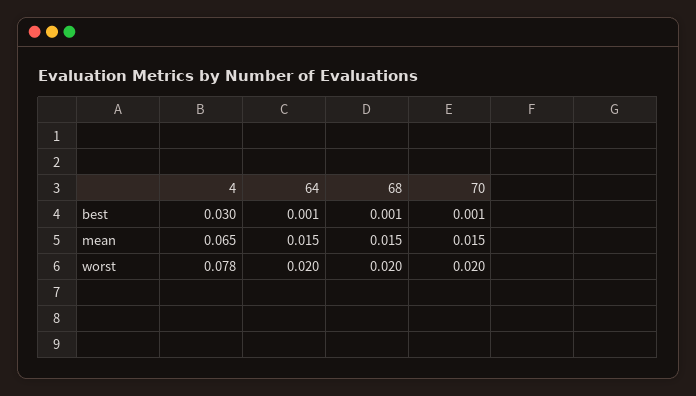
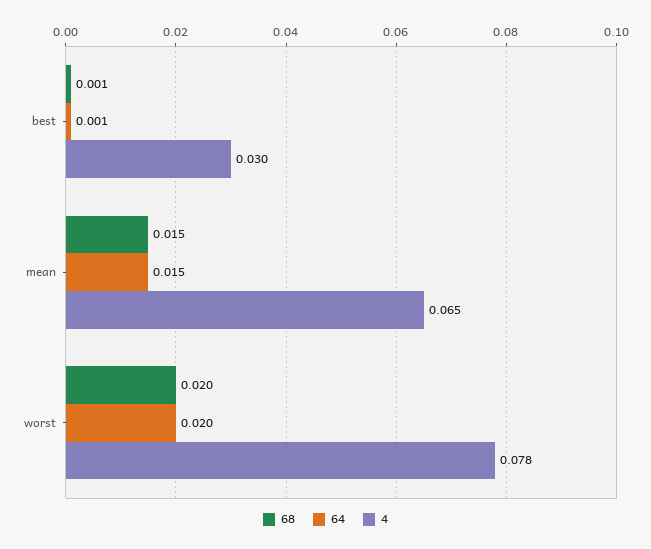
  {
    "4": {
      "best": 0.03,
      "mean": 0.065,
      "worst": 0.078
    },
    "64": {
      "best": 0.001,
      "mean": 0.015,
      "worst": 0.02
    },
    "68": {
      "best": 0.001,
      "mean": 0.015,
      "worst": 0.02
-   },
+   }
-   "70": {
-     "best": 0.001,
-     "mean": 0.015,
-     "worst": 0.02
-   }
  }

